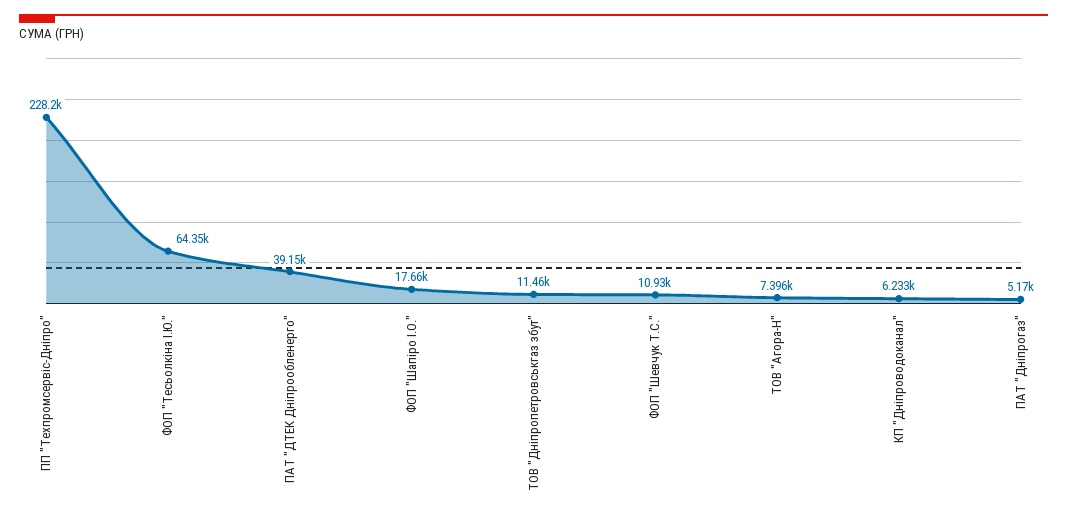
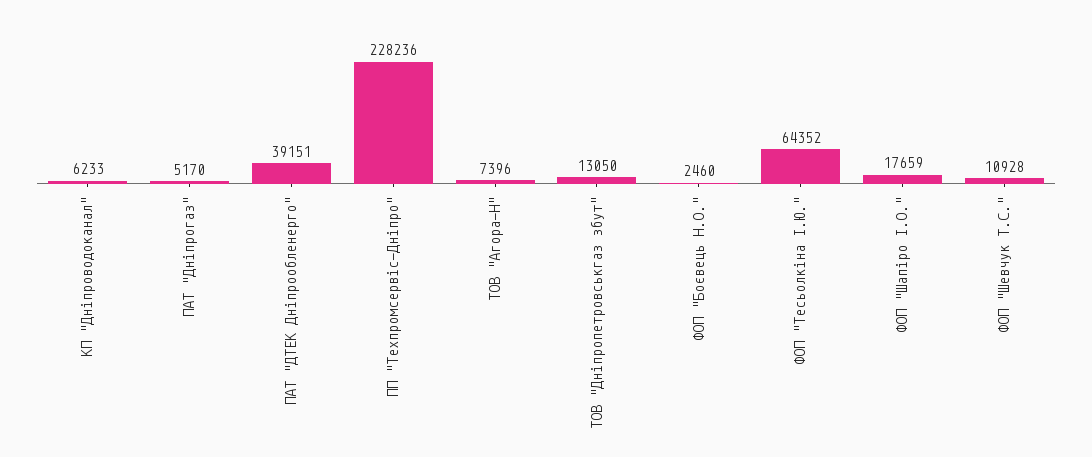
  {
    "ПП \"Техпромсервіс-Дніпро\"": 228236,
    "ФОП \"Тесьолкіна І.Ю.\"": 64352,
    "ПАТ \"ДТЕК Дніпрообленерго\"": 39151,
    "ФОП \"Шапіро І.О.\"": 17659,
-   "ТОВ \"Дніпропетровськгаз збут\"": 11460,
+   "ТОВ \"Дніпропетровськгаз збут\"": 13050,
    "ФОП \"Шевчук Т.С.\"": 10928,
    "ТОВ \"Агора-Н\"": 7396,
    "КП \"Дніпроводоканал\"": 6233,
-   "ПАТ \"Дніпрогаз\"": 5170
+   "ПАТ \"Дніпрогаз\"": 5170,
+   "ФОП \"Боєвець Н.О.\"": 2460
  }

